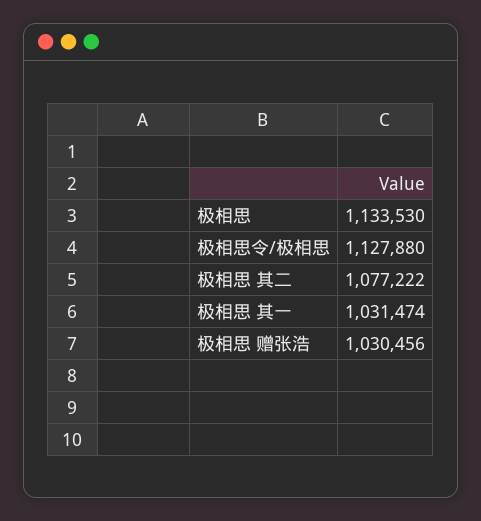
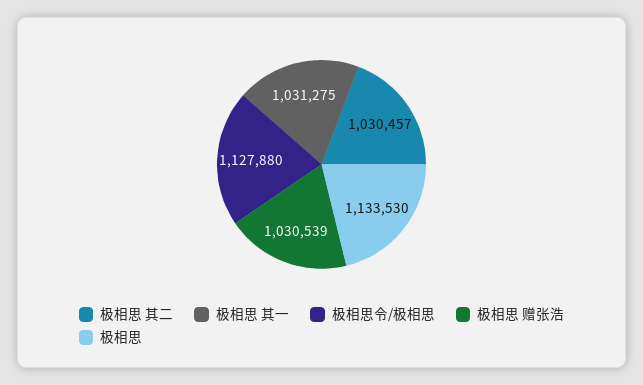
  {
    "极相思": 1133530,
    "极相思令/极相思": 1127880,
-   "极相思 其二": 1077222,
+   "极相思 其二": 1030457,
-   "极相思 其一": 1031474,
+   "极相思 其一": 1031275,
-   "极相思 赠张浩": 1030456
+   "极相思 赠张浩": 1030539
  }

